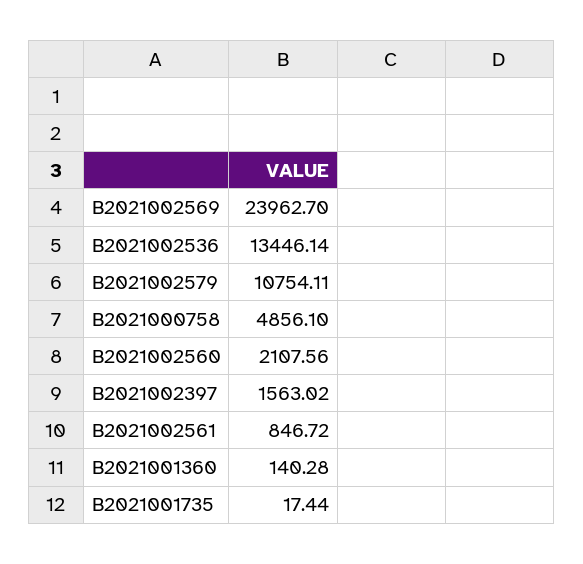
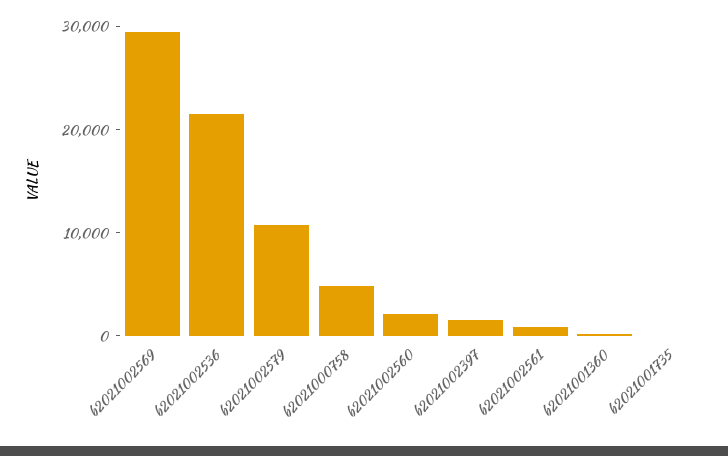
  {
-   "B2021002569": 23962.7,
+   "B2021002569": 30000,
-   "B2021002536": 13446.14,
+   "B2021002536": 22000,
    "B2021002579": 10754.11,
    "B2021000758": 4856.1,
    "B2021002560": 2107.56,
    "B2021002397": 1563.02,
    "B2021002561": 846.72,
    "B2021001360": 140.28,
    "B2021001735": 17.44
  }

